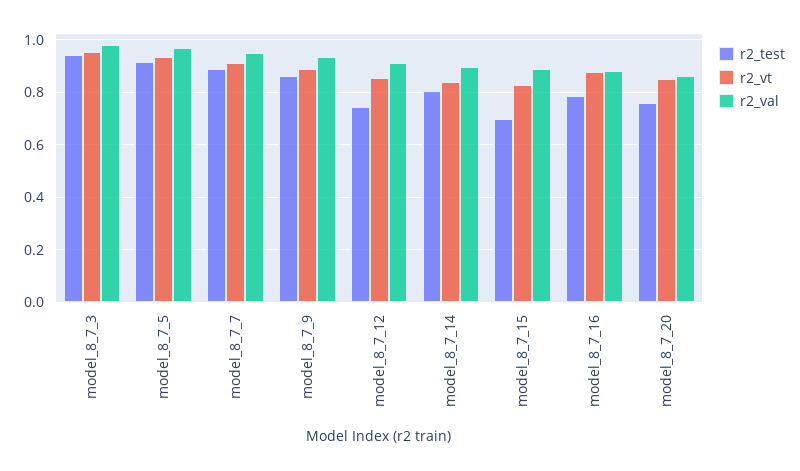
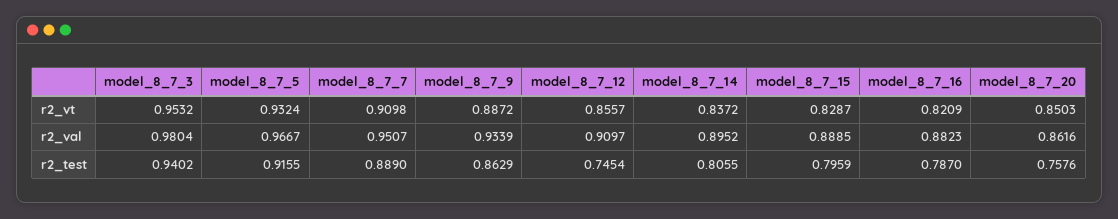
  {
    "r2_test": {
      "model_8_7_3": 0.9402,
      "model_8_7_5": 0.9155,
      "model_8_7_7": 0.889,
      "model_8_7_9": 0.8629,
      "model_8_7_12": 0.7454,
      "model_8_7_14": 0.8055,
-     "model_8_7_15": 0.7,
+     "model_8_7_15": 0.7959,
      "model_8_7_16": 0.787,
      "model_8_7_20": 0.7576
    },
    "r2_vt": {
      "model_8_7_3": 0.9532,
      "model_8_7_5": 0.9324,
      "model_8_7_7": 0.9098,
      "model_8_7_9": 0.8872,
      "model_8_7_12": 0.8557,
      "model_8_7_14": 0.8372,
      "model_8_7_15": 0.8287,
-     "model_8_7_16": 0.875,
+     "model_8_7_16": 0.8209,
      "model_8_7_20": 0.8503
    },
    "r2_val": {
      "model_8_7_3": 0.9804,
      "model_8_7_5": 0.9667,
      "model_8_7_7": 0.9507,
      "model_8_7_9": 0.9339,
      "model_8_7_12": 0.9097,
      "model_8_7_14": 0.8952,
      "model_8_7_15": 0.8885,
      "model_8_7_16": 0.8823,
      "model_8_7_20": 0.8616
    }
  }

